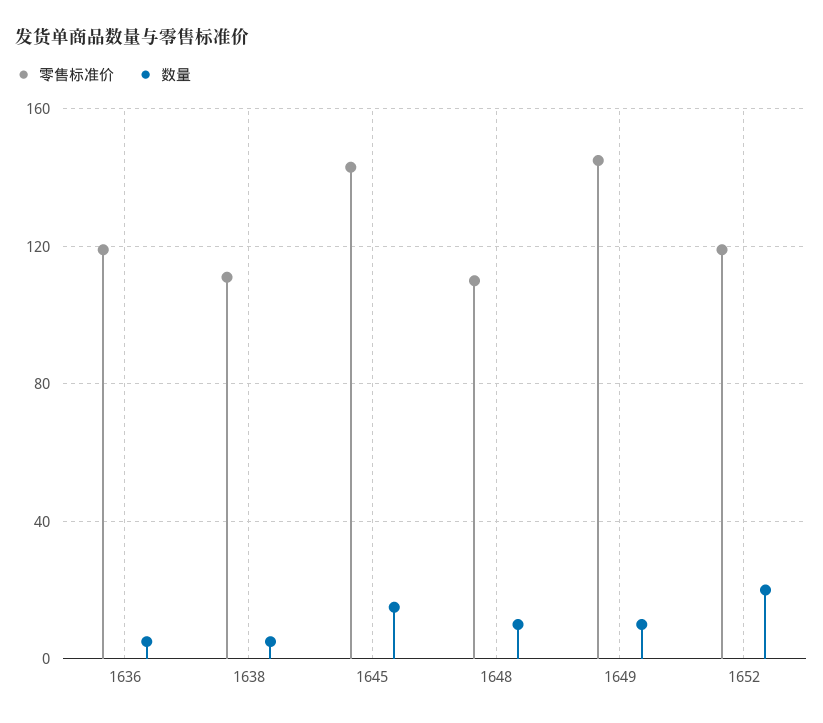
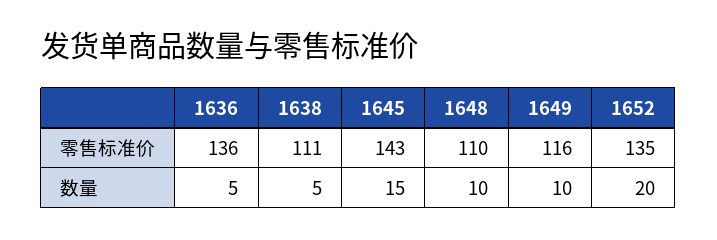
  {
    "零售标准价": {
-     "1636": 120,
+     "1636": 136,
      "1638": 111,
      "1645": 143,
      "1648": 110,
-     "1649": 145,
+     "1649": 116,
-     "1652": 120
+     "1652": 135
    },
    "数量": {
      "1636": 5,
      "1638": 5,
      "1645": 15,
      "1648": 10,
      "1649": 10,
      "1652": 20
    }
  }

